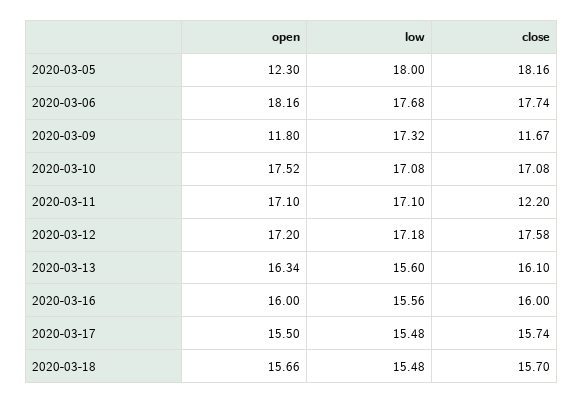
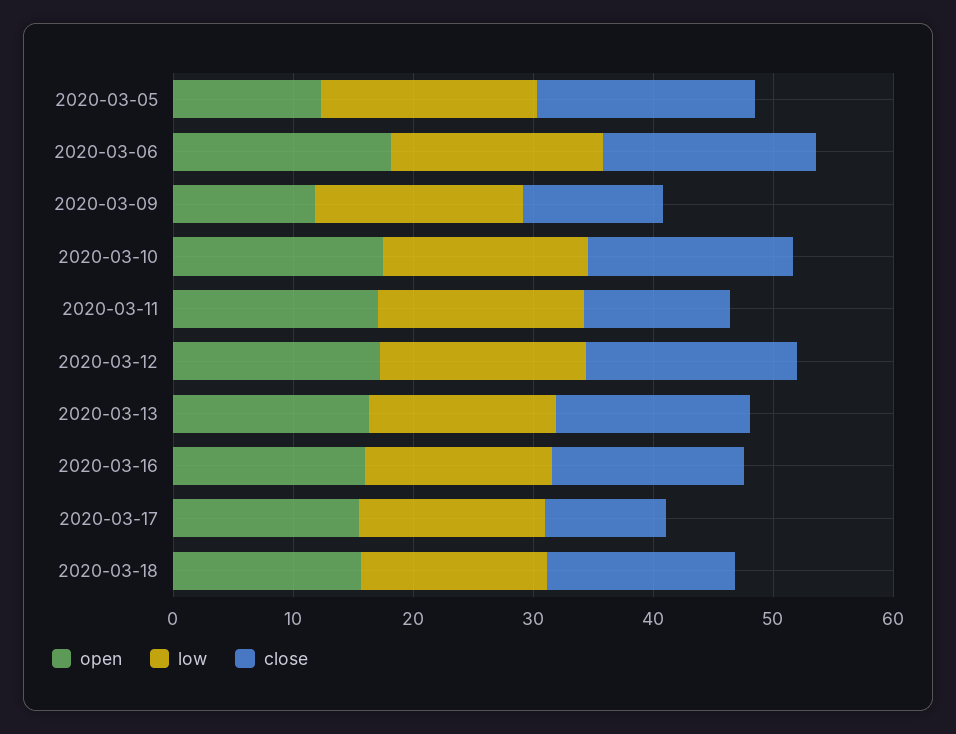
  {
    "open": {
      "2020-03-05": 12.3,
      "2020-03-06": 18.16,
      "2020-03-09": 11.8,
      "2020-03-10": 17.52,
      "2020-03-11": 17.1,
      "2020-03-12": 17.2,
      "2020-03-13": 16.34,
      "2020-03-16": 16,
      "2020-03-17": 15.5,
      "2020-03-18": 15.66
    },
    "low": {
      "2020-03-05": 18,
      "2020-03-06": 17.68,
      "2020-03-09": 17.32,
      "2020-03-10": 17.08,
      "2020-03-11": 17.1,
      "2020-03-12": 17.18,
      "2020-03-13": 15.6,
      "2020-03-16": 15.56,
      "2020-03-17": 15.48,
      "2020-03-18": 15.48
    },
    "close": {
      "2020-03-05": 18.16,
      "2020-03-06": 17.74,
      "2020-03-09": 11.67,
      "2020-03-10": 17.08,
      "2020-03-11": 12.2,
      "2020-03-12": 17.58,
      "2020-03-13": 16.1,
      "2020-03-16": 16,
-     "2020-03-17": 15.74,
+     "2020-03-17": 10,
      "2020-03-18": 15.7
    }
  }

